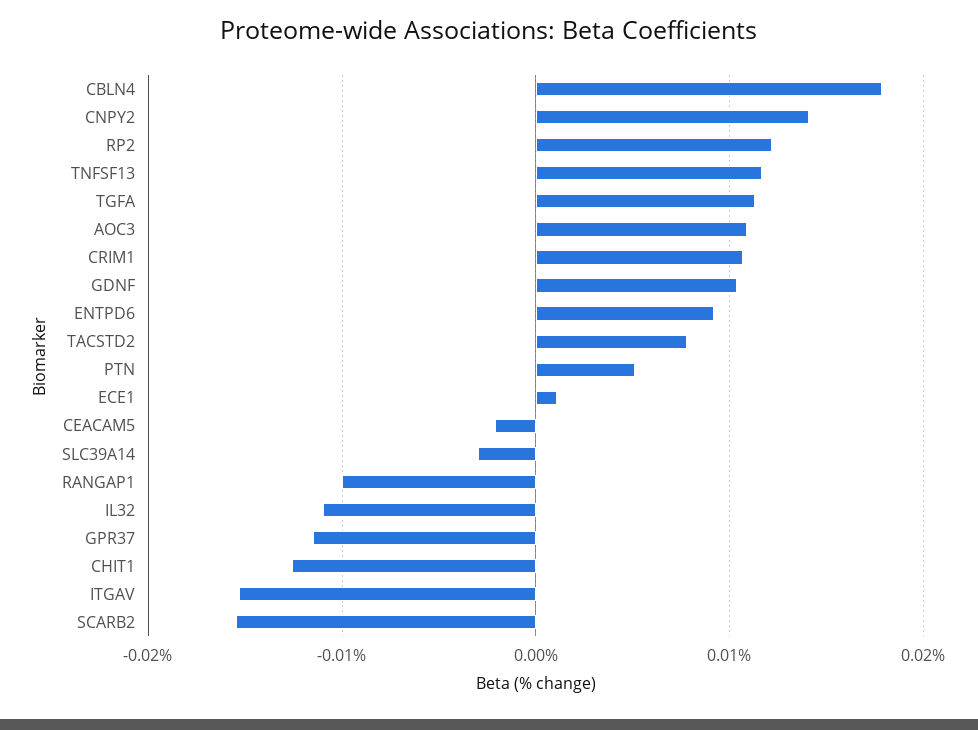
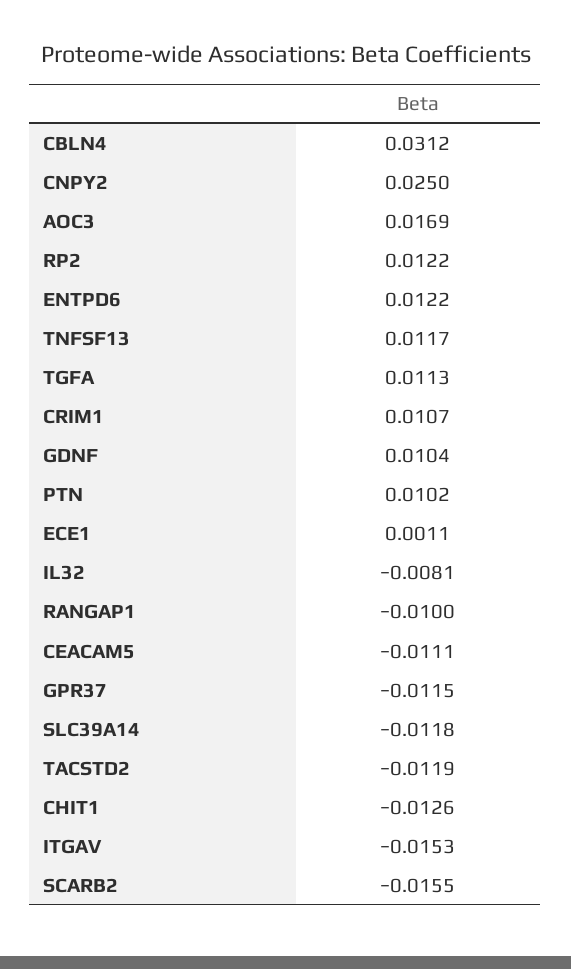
  {
-   "CBLN4": 0.018,
+   "CBLN4": 0.0312,
-   "CNPY2": 0.014,
+   "CNPY2": 0.025,
    "RP2": 0.0122,
    "TNFSF13": 0.0117,
    "TGFA": 0.0113,
-   "AOC3": 0.011,
+   "AOC3": 0.0169,
    "CRIM1": 0.0107,
    "GDNF": 0.0104,
-   "ENTPD6": 0.009,
+   "ENTPD6": 0.0122,
-   "TACSTD2": 0.008,
+   "TACSTD2": -0.0119,
-   "PTN": 0.005,
+   "PTN": 0.0102,
    "ECE1": 0.0011,
-   "CEACAM5": -0.002,
+   "CEACAM5": -0.0111,
-   "SLC39A14": -0.003,
+   "SLC39A14": -0.0118,
    "RANGAP1": -0.01,
-   "IL32": -0.011,
+   "IL32": -0.0081,
    "GPR37": -0.0115,
    "CHIT1": -0.0126,
    "ITGAV": -0.0153,
    "SCARB2": -0.0155
  }

